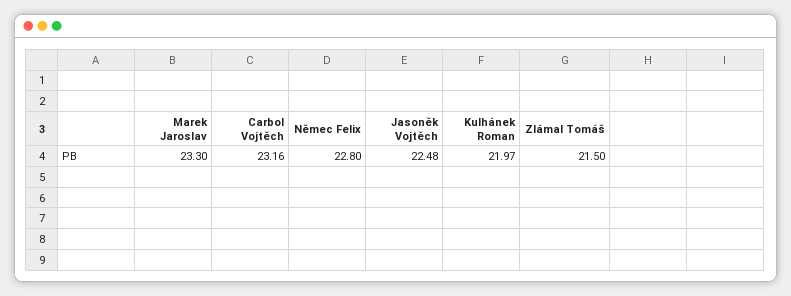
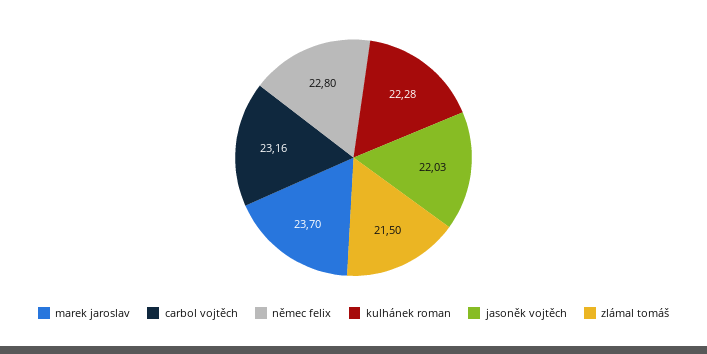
  {
-   "Marek Jaroslav": 23.3,
+   "Marek Jaroslav": 23.7,
    "Carbol Vojtěch": 23.16,
    "Němec Felix": 22.8,
-   "Jasoněk Vojtěch": 22.48,
+   "Jasoněk Vojtěch": 22.03,
-   "Kulhánek Roman": 21.97,
+   "Kulhánek Roman": 22.28,
    "Zlámal Tomáš": 21.5
  }

